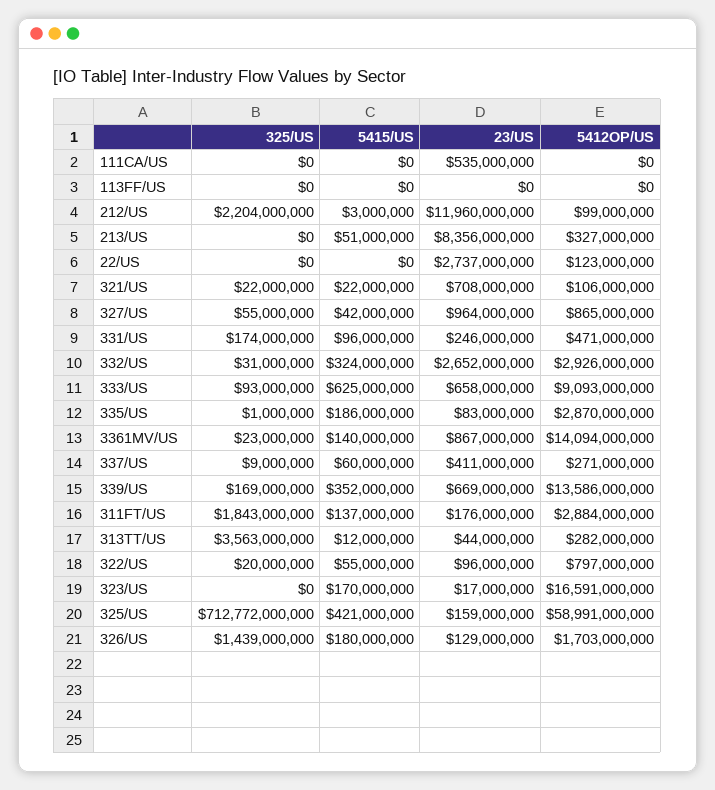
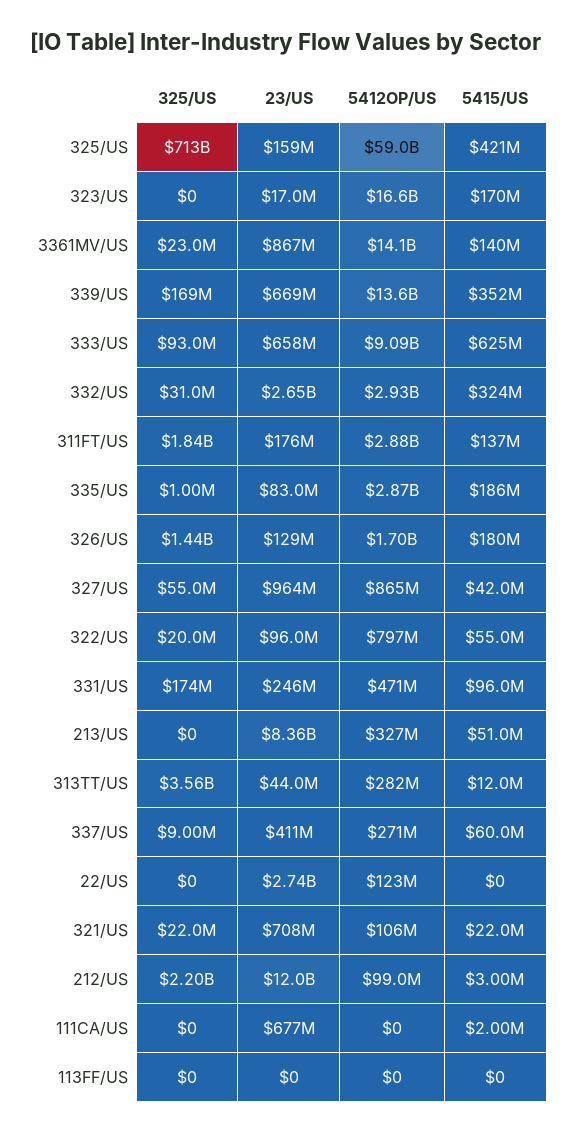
  {
    "325/US": {
      "111CA/US": 0,
      "113FF/US": 0,
      "212/US": 2204000000,
      "213/US": 0,
      "22/US": 0,
      "321/US": 22000000,
      "327/US": 55000000,
      "331/US": 174000000,
      "332/US": 31000000,
      "333/US": 93000000,
      "335/US": 1000000,
      "3361MV/US": 23000000,
      "337/US": 9000000,
      "339/US": 169000000,
      "311FT/US": 1843000000,
      "313TT/US": 3563000000,
      "322/US": 20000000,
      "323/US": 0,
      "325/US": 712772000000,
      "326/US": 1439000000
    },
    "5415/US": {
-     "111CA/US": 0,
+     "111CA/US": 2000000,
      "113FF/US": 0,
      "212/US": 3000000,
      "213/US": 51000000,
      "22/US": 0,
      "321/US": 22000000,
      "327/US": 42000000,
      "331/US": 96000000,
      "332/US": 324000000,
      "333/US": 625000000,
      "335/US": 186000000,
      "3361MV/US": 140000000,
      "337/US": 60000000,
      "339/US": 352000000,
      "311FT/US": 137000000,
      "313TT/US": 12000000,
      "322/US": 55000000,
      "323/US": 170000000,
      "325/US": 421000000,
      "326/US": 180000000
    },
    "23/US": {
-     "111CA/US": 535000000,
+     "111CA/US": 677000000,
      "113FF/US": 0,
      "212/US": 11960000000,
      "213/US": 8356000000,
      "22/US": 2737000000,
      "321/US": 708000000,
      "327/US": 964000000,
      "331/US": 246000000,
      "332/US": 2652000000,
      "333/US": 658000000,
      "335/US": 83000000,
      "3361MV/US": 867000000,
      "337/US": 411000000,
      "339/US": 669000000,
      "311FT/US": 176000000,
      "313TT/US": 44000000,
      "322/US": 96000000,
      "323/US": 17000000,
      "325/US": 159000000,
      "326/US": 129000000
    },
    "5412OP/US": {
      "111CA/US": 0,
      "113FF/US": 0,
      "212/US": 99000000,
      "213/US": 327000000,
      "22/US": 123000000,
      "321/US": 106000000,
      "327/US": 865000000,
      "331/US": 471000000,
      "332/US": 2926000000,
      "333/US": 9093000000,
      "335/US": 2870000000,
      "3361MV/US": 14094000000,
      "337/US": 271000000,
      "339/US": 13586000000,
      "311FT/US": 2884000000,
      "313TT/US": 282000000,
      "322/US": 797000000,
      "323/US": 16591000000,
      "325/US": 58991000000,
      "326/US": 1703000000
    }
  }

